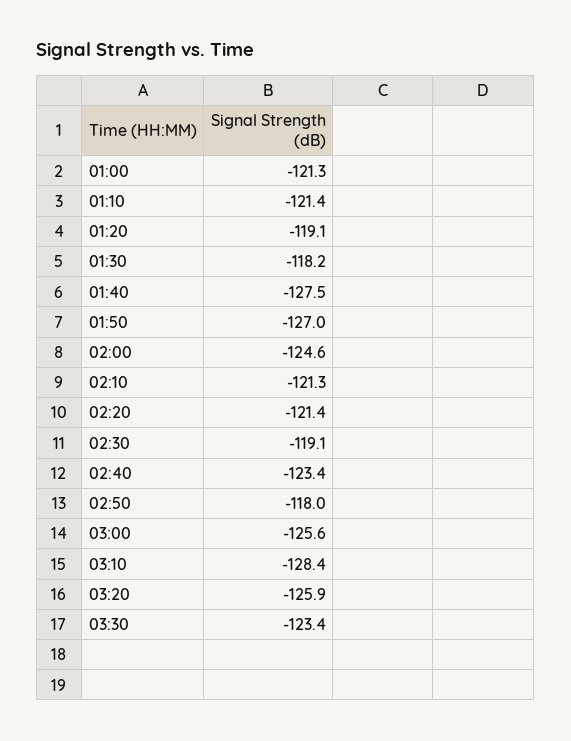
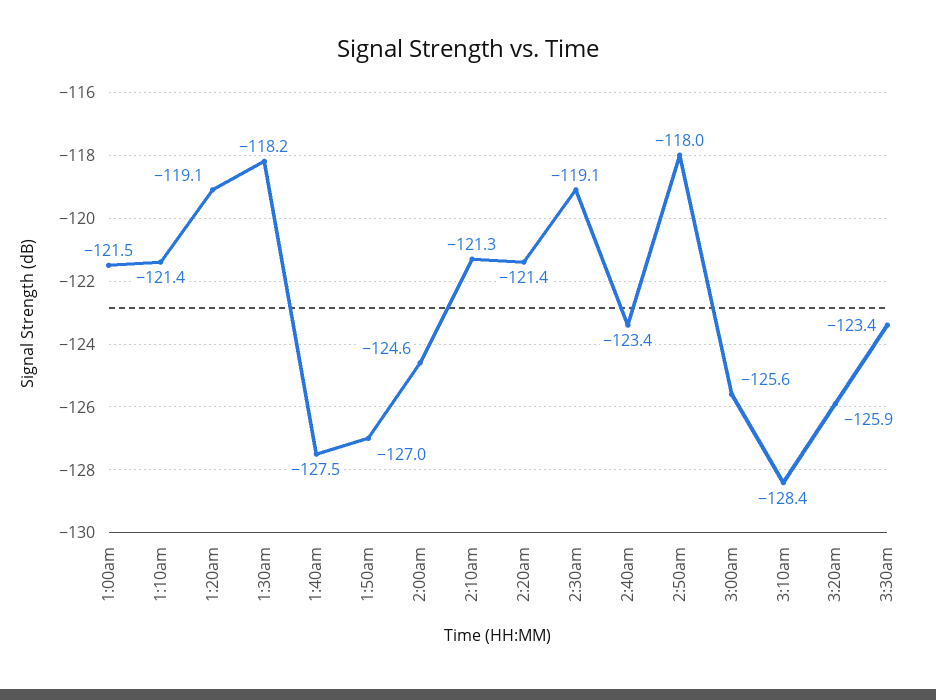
  {
-   "01:00": -121.3,
+   "01:00": -121.5,
    "01:10": -121.4,
    "01:20": -119.1,
    "01:30": -118.2,
    "01:40": -127.5,
    "01:50": -127,
    "02:00": -124.6,
    "02:10": -121.3,
    "02:20": -121.4,
    "02:30": -119.1,
    "02:40": -123.4,
    "02:50": -118,
    "03:00": -125.6,
    "03:10": -128.4,
    "03:20": -125.9,
    "03:30": -123.4
  }

